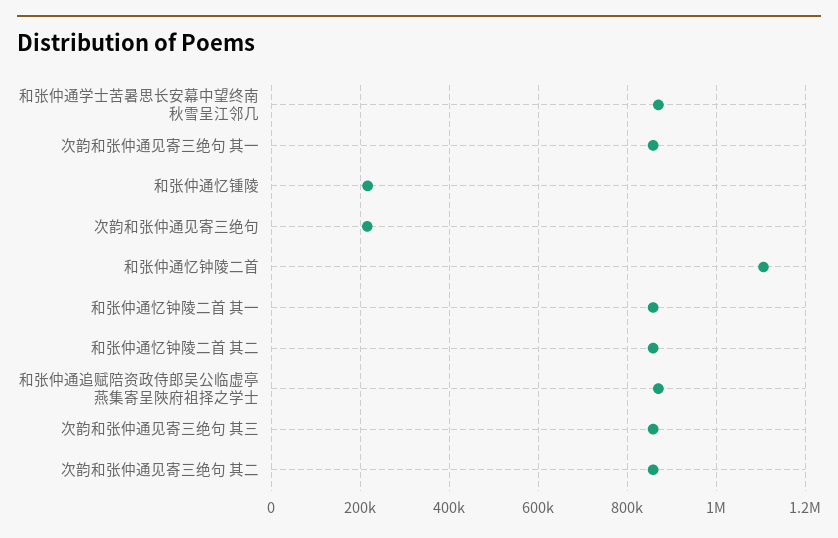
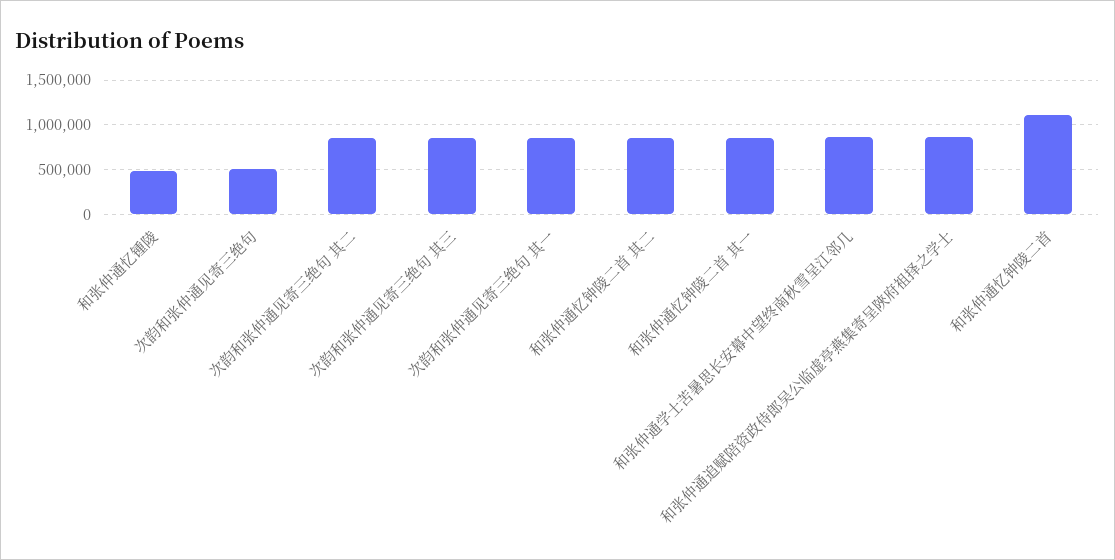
  {
    "和张仲通学士苦暑思长安幕中望终南秋雪呈江邻几": 880000,
    "次韵和张仲通见寄三绝句 其一": 860000,
-   "和张仲通忆锺陵": 220000,
+   "和张仲通忆锺陵": 500000,
-   "次韵和张仲通见寄三绝句": 220000,
+   "次韵和张仲通见寄三绝句": 500000,
    "和张仲通忆钟陵二首": 1100000,
    "和张仲通忆钟陵二首 其一": 860000,
    "和张仲通忆钟陵二首 其二": 860000,
    "和张仲通追赋陪资政侍郎吴公临虚亭燕集寄呈陜府祖择之学士": 880000,
    "次韵和张仲通见寄三绝句 其三": 860000,
    "次韵和张仲通见寄三绝句 其二": 860000
  }

